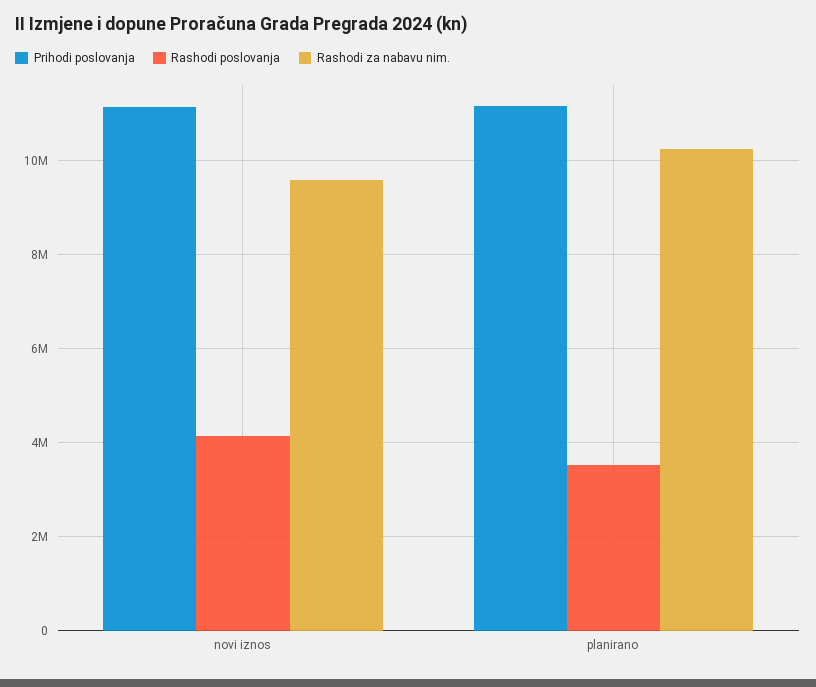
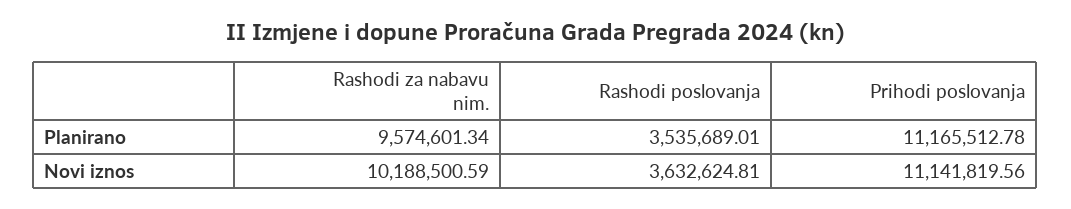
  {
    "Prihodi poslovanja": {
      "novi iznos": 11141819.56,
      "planirano": 11165512.78
    },
    "Rashodi poslovanja": {
-     "novi iznos": 4200000,
+     "novi iznos": 3632624.81,
      "planirano": 3535689.01
    },
    "Rashodi za nabavu nim.": {
-     "novi iznos": 9600000,
+     "novi iznos": 10188500.59,
-     "planirano": 10200000
+     "planirano": 9574601.34
    }
  }

